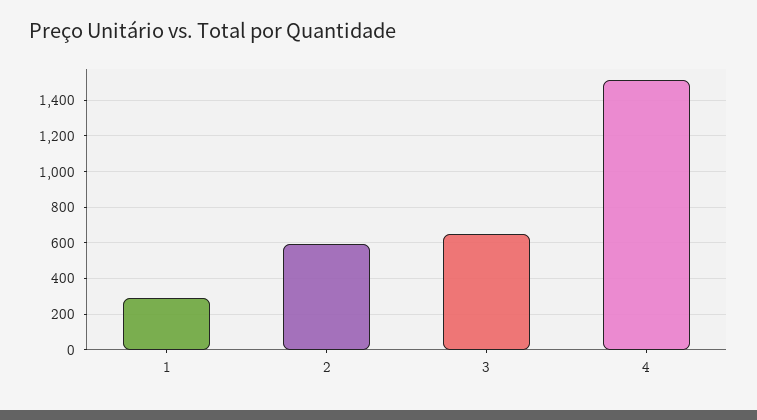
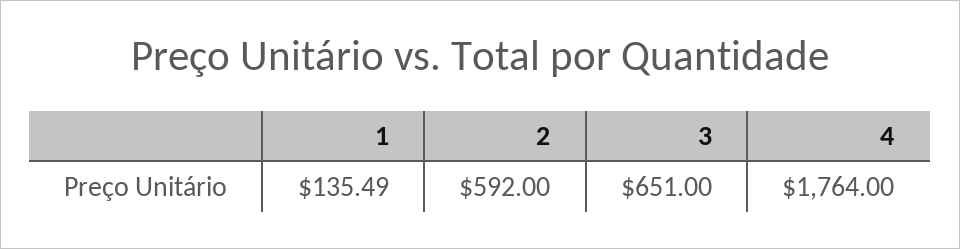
  {
-   "1": 300,
+   "1": 135.49,
    "2": 592,
    "3": 651,
-   "4": 1500
+   "4": 1764
  }

